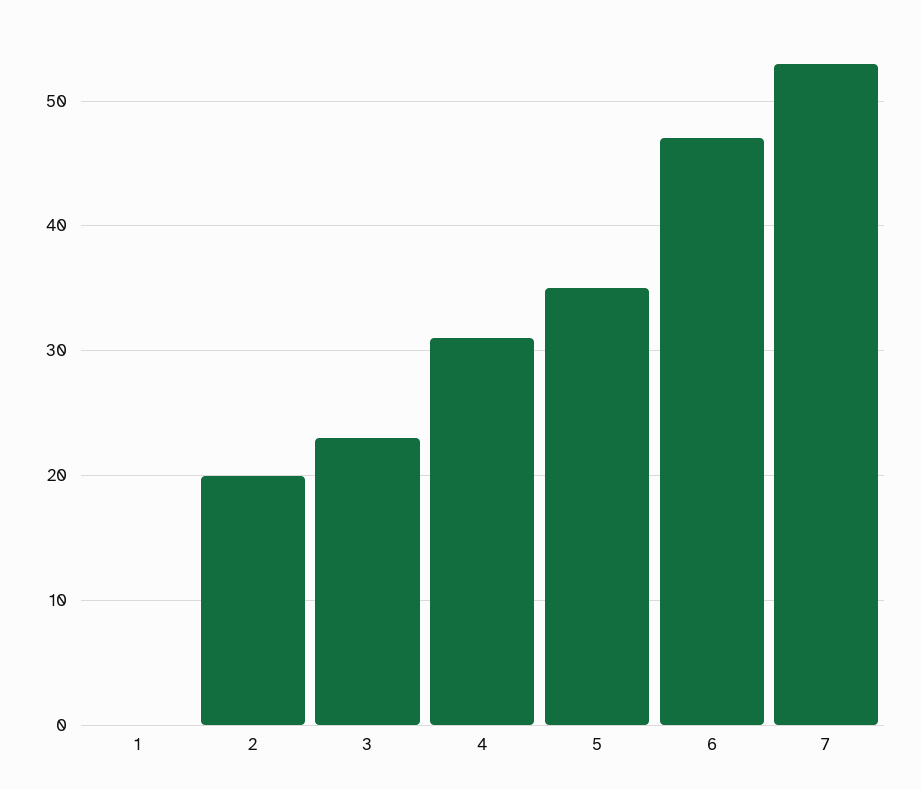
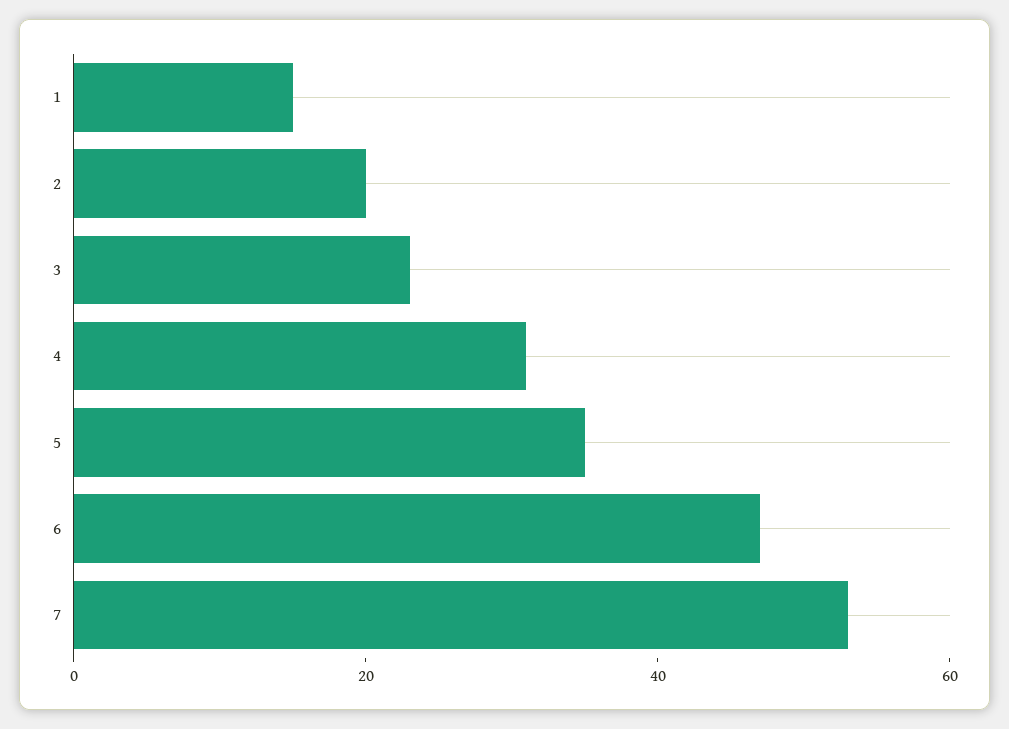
  {
-   "1": 0,
+   "1": 15,
    "2": 20,
    "3": 23,
    "4": 31,
    "5": 35,
    "6": 47,
    "7": 53
  }

